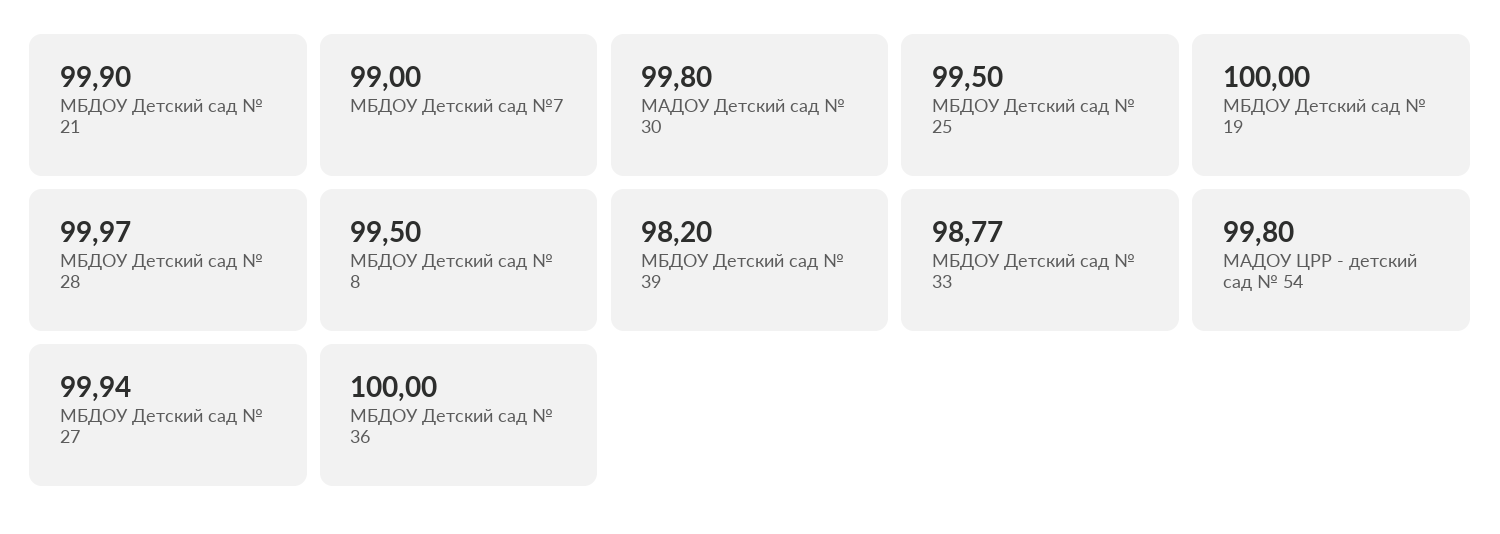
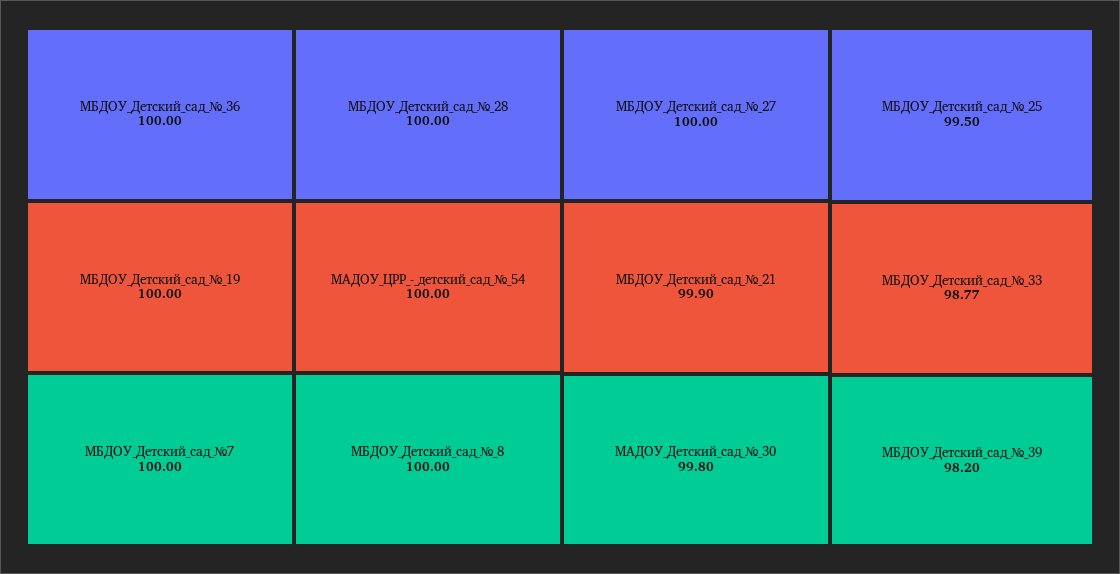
  {
    "МБДОУ Детский сад № 21": 99.9,
-   "МБДОУ Детский сад №7": 99,
+   "МБДОУ Детский сад №7": 100,
    "МАДОУ Детский сад № 30": 99.8,
    "МБДОУ Детский сад № 25": 99.5,
    "МБДОУ Детский сад № 19": 100,
-   "МБДОУ Детский сад № 28": 99.97,
+   "МБДОУ Детский сад № 28": 100,
-   "МБДОУ Детский сад № 8": 99.5,
+   "МБДОУ Детский сад № 8": 100,
    "МБДОУ Детский сад № 39": 98.2,
    "МБДОУ Детский сад № 33": 98.77,
-   "МАДОУ ЦРР - детский сад № 54": 99.8,
+   "МАДОУ ЦРР - детский сад № 54": 100,
-   "МБДОУ Детский сад № 27": 99.94,
+   "МБДОУ Детский сад № 27": 100,
    "МБДОУ Детский сад № 36": 100
  }

